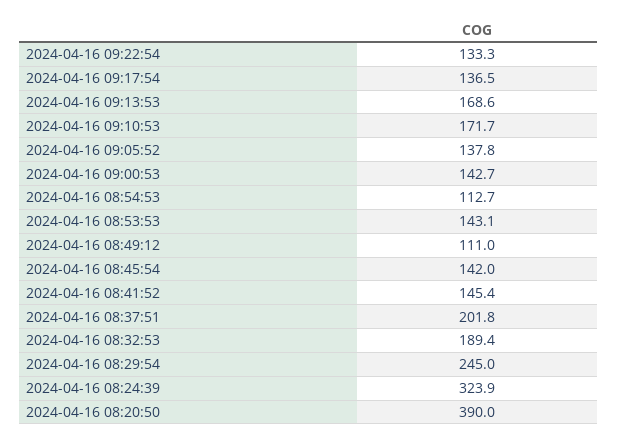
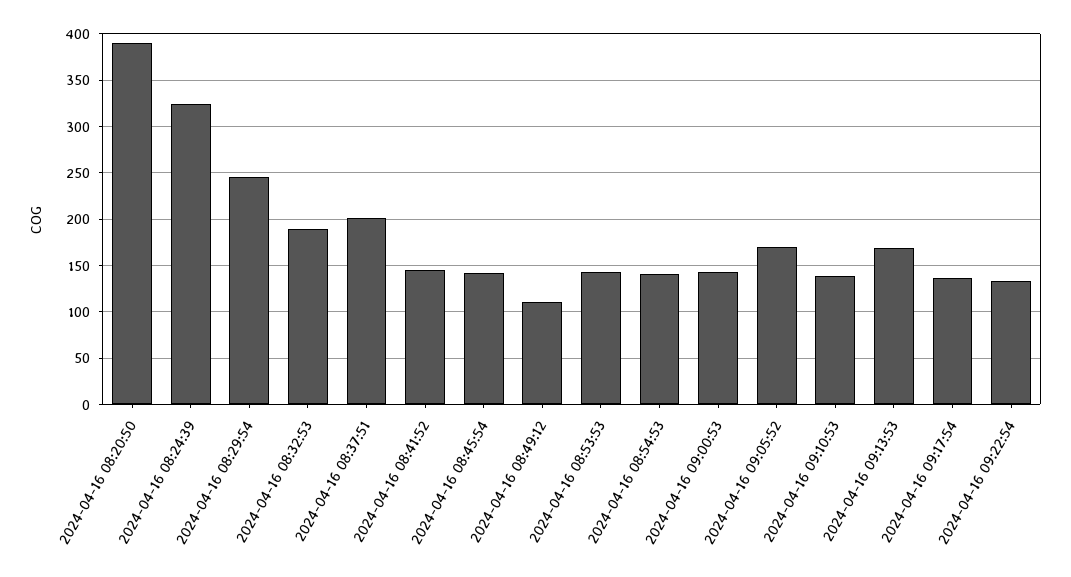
  {
    "2024-04-16 09:22:54": 133.3,
    "2024-04-16 09:17:54": 136.5,
    "2024-04-16 09:13:53": 168.6,
-   "2024-04-16 09:10:53": 171.7,
+   "2024-04-16 09:10:53": 140,
-   "2024-04-16 09:05:52": 137.8,
+   "2024-04-16 09:05:52": 170,
    "2024-04-16 09:00:53": 142.7,
-   "2024-04-16 08:54:53": 112.7,
+   "2024-04-16 08:54:53": 140,
    "2024-04-16 08:53:53": 143.1,
    "2024-04-16 08:49:12": 111,
    "2024-04-16 08:45:54": 142,
    "2024-04-16 08:41:52": 145.4,
    "2024-04-16 08:37:51": 201.8,
    "2024-04-16 08:32:53": 189.4,
    "2024-04-16 08:29:54": 245,
    "2024-04-16 08:24:39": 323.9,
    "2024-04-16 08:20:50": 390
  }

